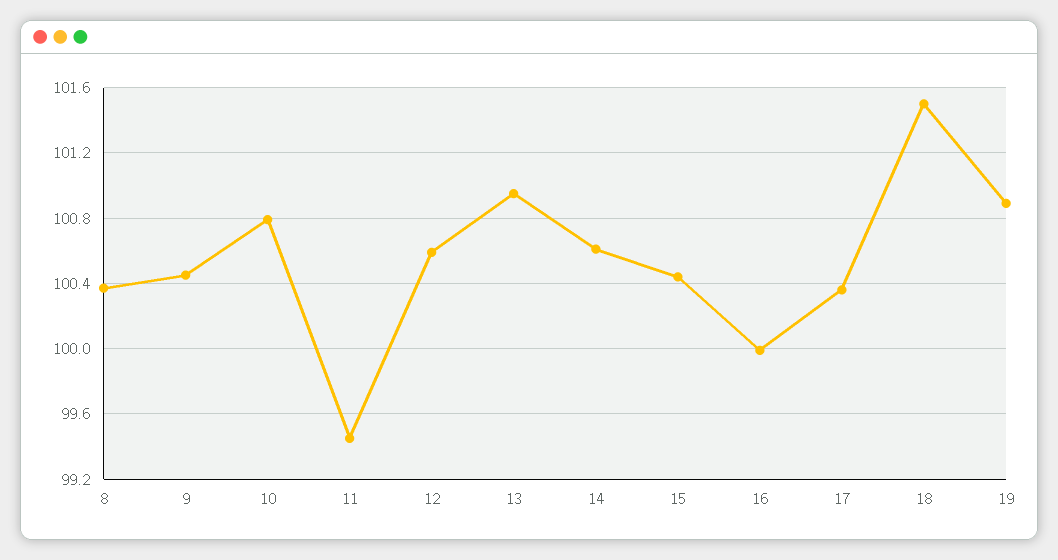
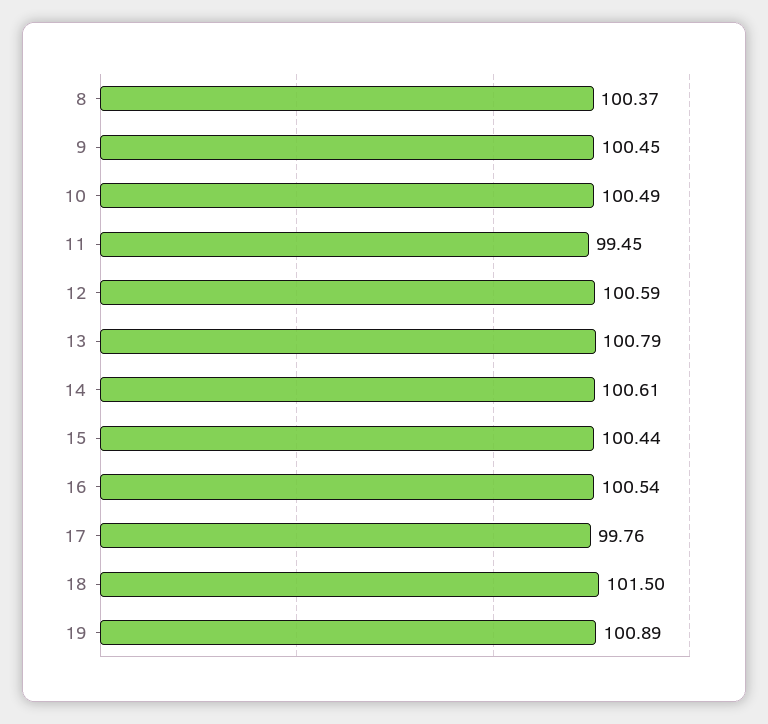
  {
    "8": 100.37,
    "9": 100.45,
-   "10": 100.8,
+   "10": 100.49,
    "11": 99.45,
    "12": 100.59,
-   "13": 100.95,
+   "13": 100.79,
    "14": 100.61,
    "15": 100.44,
-   "16": 100,
+   "16": 100.54,
-   "17": 100.35,
+   "17": 99.76,
    "18": 101.5,
    "19": 100.89
  }

